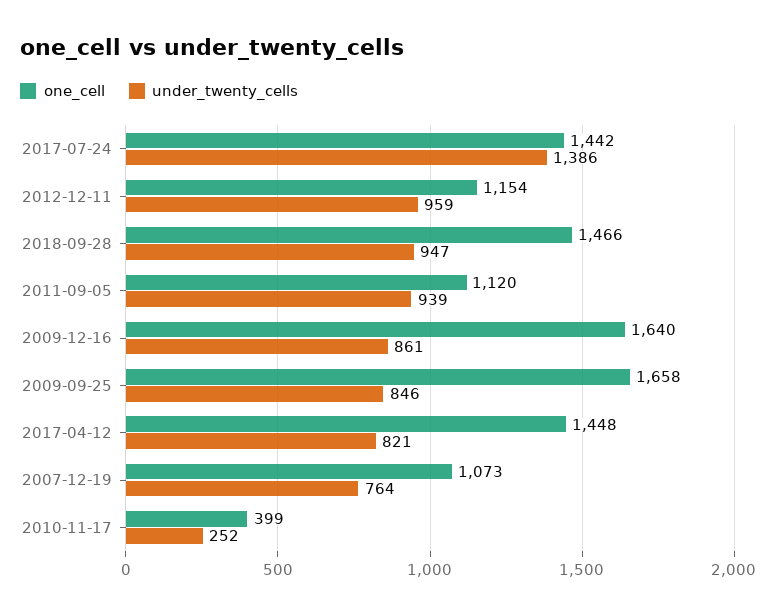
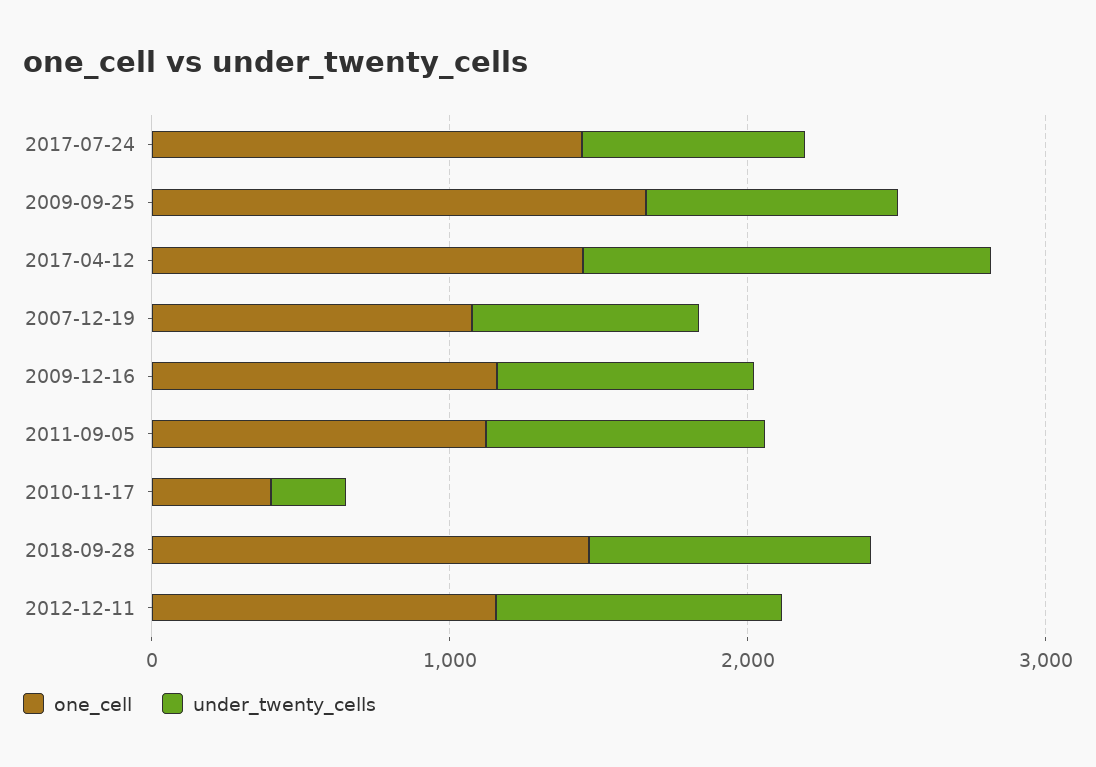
  {
    "one_cell": {
      "2017-07-24": 1442,
      "2012-12-11": 1154,
      "2018-09-28": 1466,
      "2011-09-05": 1120,
-     "2009-12-16": 1640,
+     "2009-12-16": 1200,
      "2009-09-25": 1658,
      "2017-04-12": 1448,
      "2007-12-19": 1073,
      "2010-11-17": 399
    },
    "under_twenty_cells": {
-     "2017-07-24": 1386,
+     "2017-07-24": 800,
      "2012-12-11": 959,
      "2018-09-28": 947,
      "2011-09-05": 939,
      "2009-12-16": 861,
      "2009-09-25": 846,
-     "2017-04-12": 821,
+     "2017-04-12": 1400,
      "2007-12-19": 764,
      "2010-11-17": 252
    }
  }

